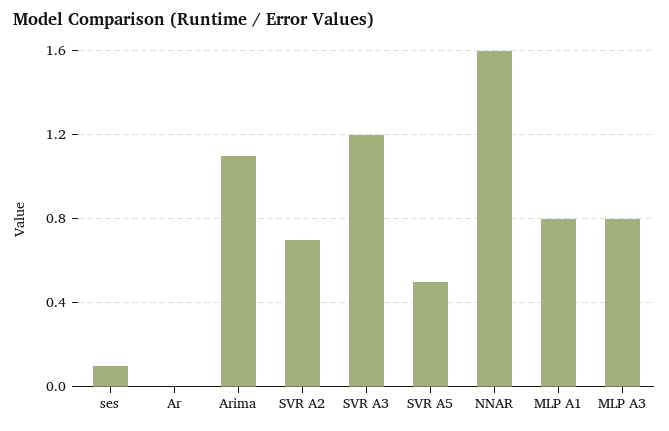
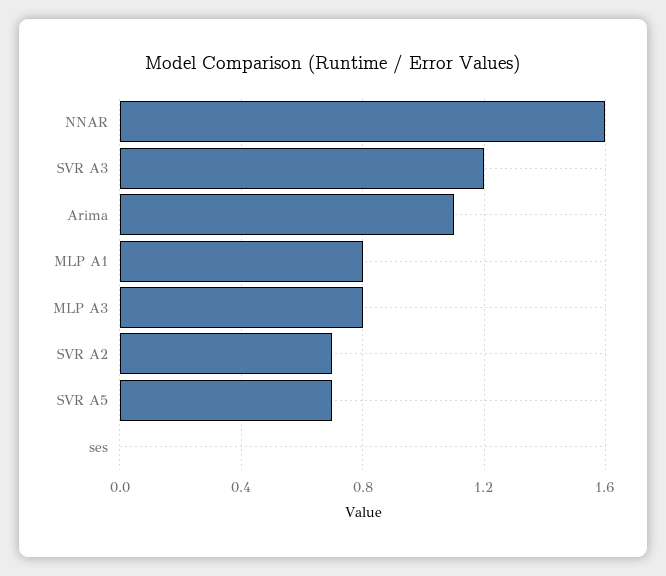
  {
-   "ses": 0.1,
+   "ses": 0,
-   "Ar": 0,
    "Arima": 1.1,
    "SVR A2": 0.7,
    "SVR A3": 1.2,
-   "SVR A5": 0.5,
+   "SVR A5": 0.7,
    "NNAR": 1.6,
    "MLP A1": 0.8,
    "MLP A3": 0.8
  }

